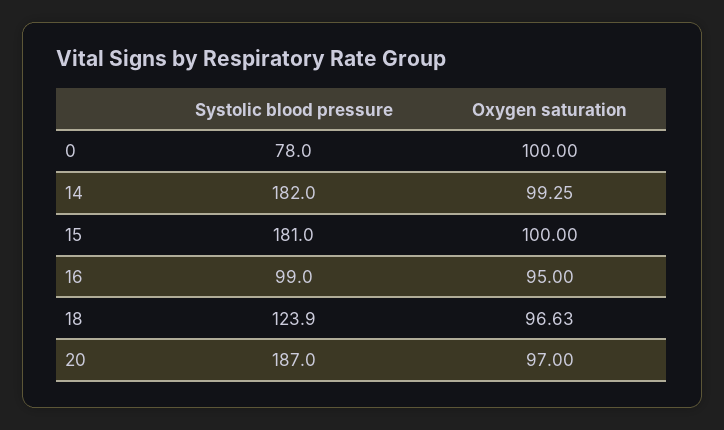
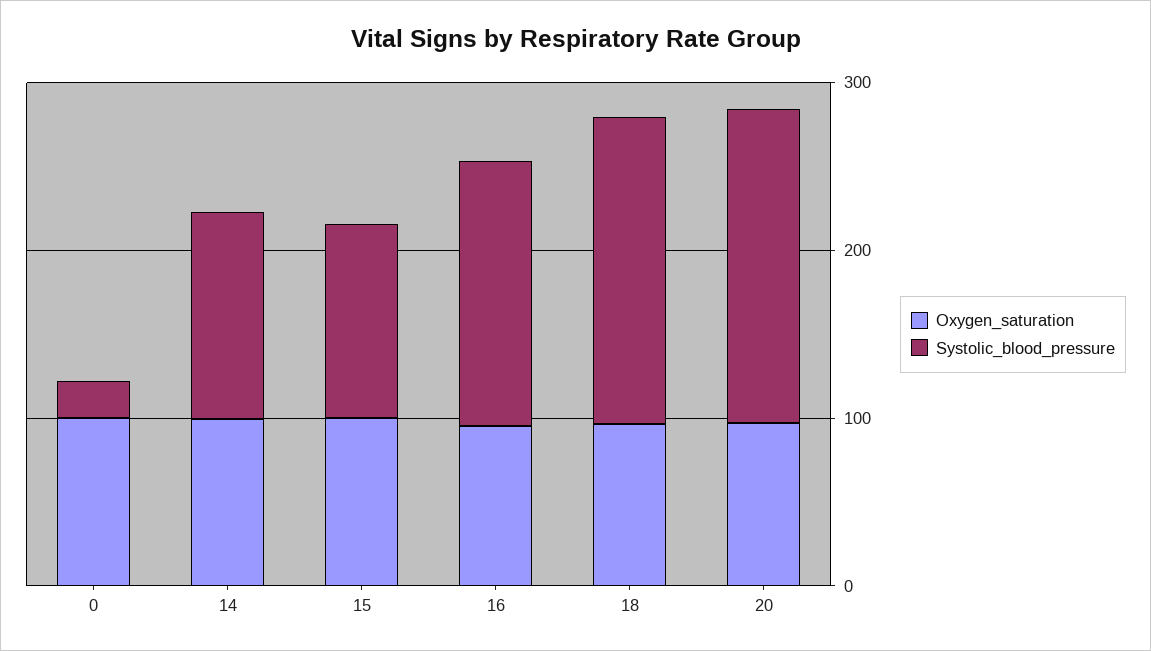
  {
    "Systolic blood pressure": {
-     "0": 78,
+     "0": 20,
-     "14": 182,
+     "14": 120,
-     "15": 181,
+     "15": 120,
-     "16": 99,
+     "16": 160,
-     "18": 123.9,
+     "18": 180,
      "20": 187
    },
    "Oxygen saturation": {
      "0": 100,
      "14": 99.25,
      "15": 100,
      "16": 95,
      "18": 96.63,
      "20": 97
    }
  }

